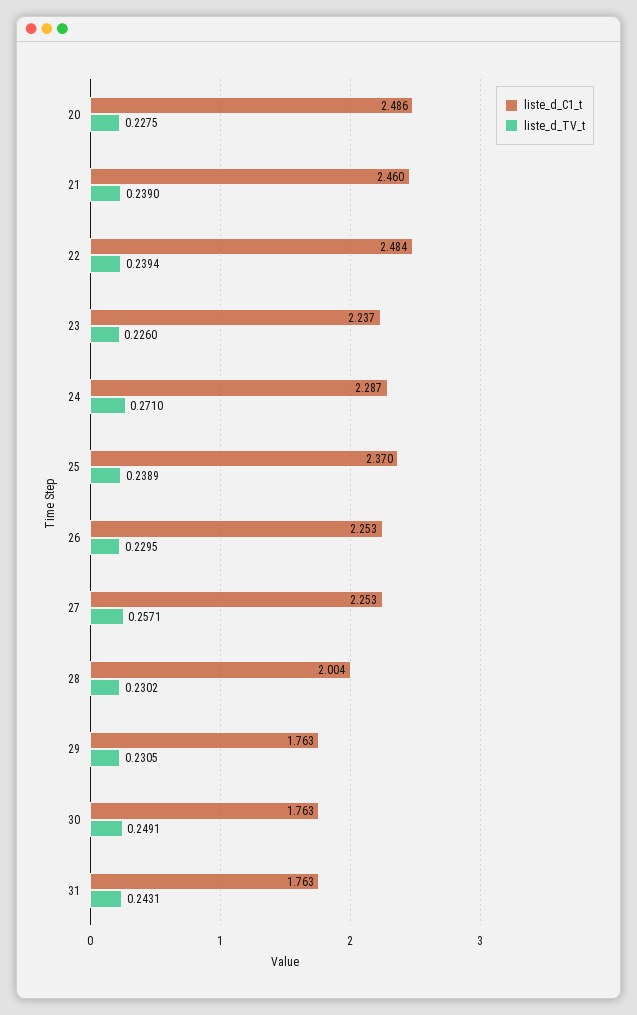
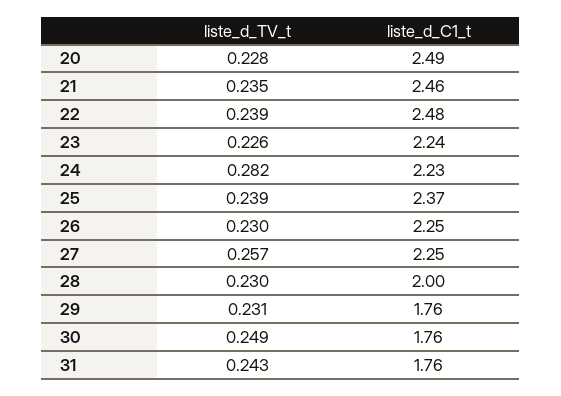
  {
    "liste_d_C1_t": {
      "20": 2.486,
      "21": 2.46,
      "22": 2.484,
      "23": 2.237,
-     "24": 2.287,
+     "24": 2.23,
      "25": 2.37,
      "26": 2.253,
      "27": 2.253,
      "28": 2.004,
      "29": 1.763,
      "30": 1.763,
      "31": 1.763
    },
    "liste_d_TV_t": {
      "20": 0.2275,
-     "21": 0.239,
+     "21": 0.235,
      "22": 0.2394,
      "23": 0.226,
-     "24": 0.271,
+     "24": 0.282,
      "25": 0.2389,
      "26": 0.2295,
      "27": 0.2571,
      "28": 0.2302,
      "29": 0.2305,
      "30": 0.2491,
      "31": 0.2431
    }
  }

